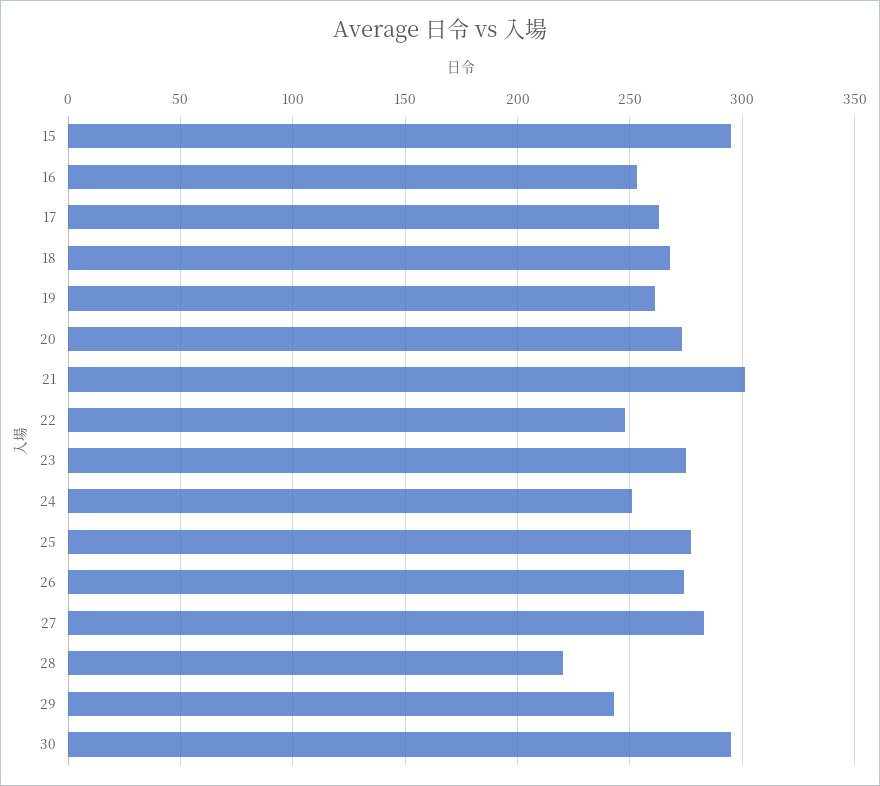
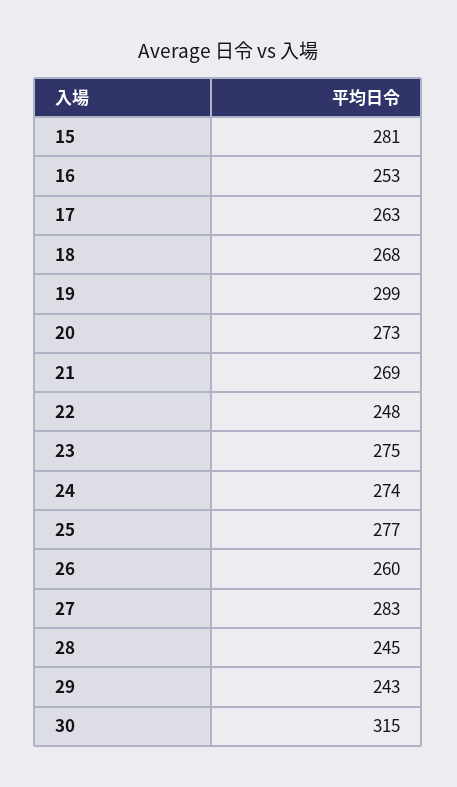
  {
-   "15": 295,
+   "15": 281,
    "16": 253,
    "17": 263,
    "18": 268,
-   "19": 260,
+   "19": 299,
    "20": 273,
-   "21": 300,
+   "21": 269,
    "22": 248,
    "23": 275,
-   "24": 250,
+   "24": 274,
    "25": 277,
-   "26": 275,
+   "26": 260,
    "27": 283,
-   "28": 220,
+   "28": 245,
    "29": 243,
-   "30": 295
+   "30": 315
  }

